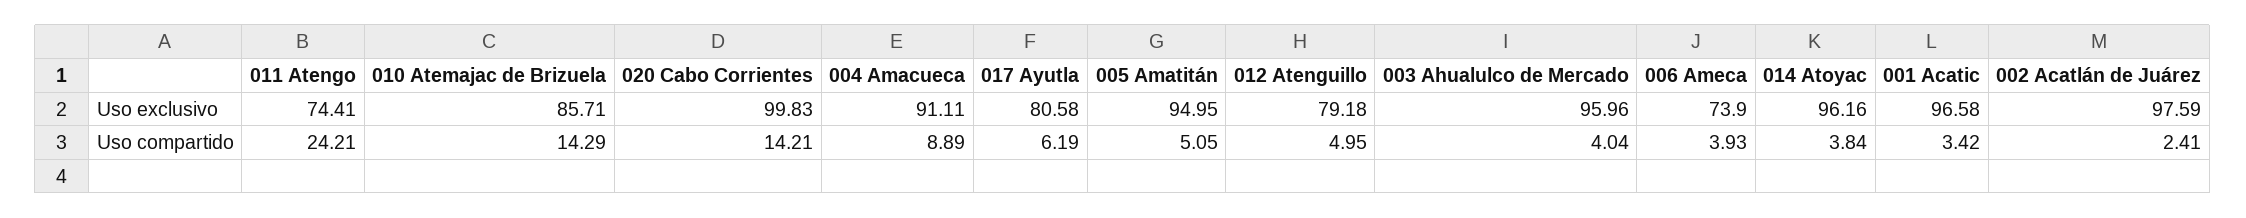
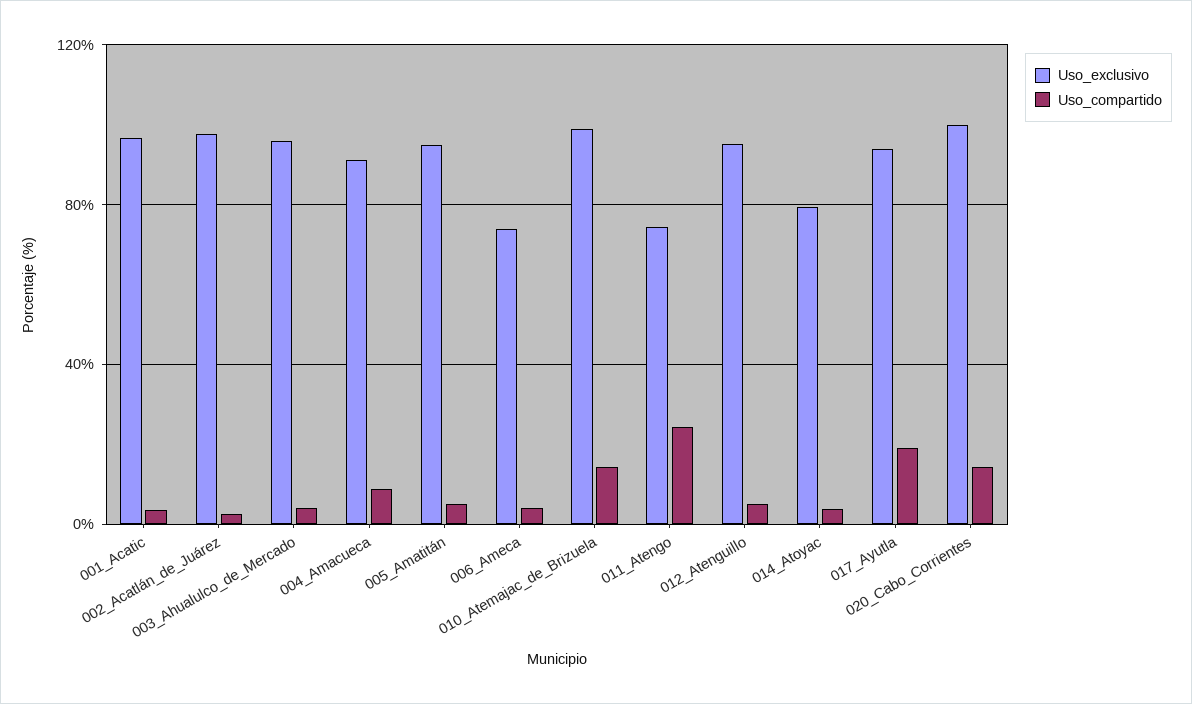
  {
    "Uso exclusivo": {
      "011 Atengo": 74.41,
-     "010 Atemajac de Brizuela": 85.71,
+     "010 Atemajac de Brizuela": 100,
      "020 Cabo Corrientes": 99.83,
      "004 Amacueca": 91.11,
-     "017 Ayutla": 80.58,
+     "017 Ayutla": 95,
      "005 Amatitán": 94.95,
-     "012 Atenguillo": 79.18,
+     "012 Atenguillo": 95,
      "003 Ahualulco de Mercado": 95.96,
      "006 Ameca": 73.9,
-     "014 Atoyac": 96.16,
+     "014 Atoyac": 80,
      "001 Acatic": 96.58,
      "002 Acatlán de Juárez": 97.59
    },
    "Uso compartido": {
      "011 Atengo": 24.21,
      "010 Atemajac de Brizuela": 14.29,
      "020 Cabo Corrientes": 14.21,
      "004 Amacueca": 8.89,
-     "017 Ayutla": 6.19,
+     "017 Ayutla": 20,
      "005 Amatitán": 5.05,
      "012 Atenguillo": 4.95,
      "003 Ahualulco de Mercado": 4.04,
      "006 Ameca": 3.93,
      "014 Atoyac": 3.84,
      "001 Acatic": 3.42,
      "002 Acatlán de Juárez": 2.41
    }
  }

